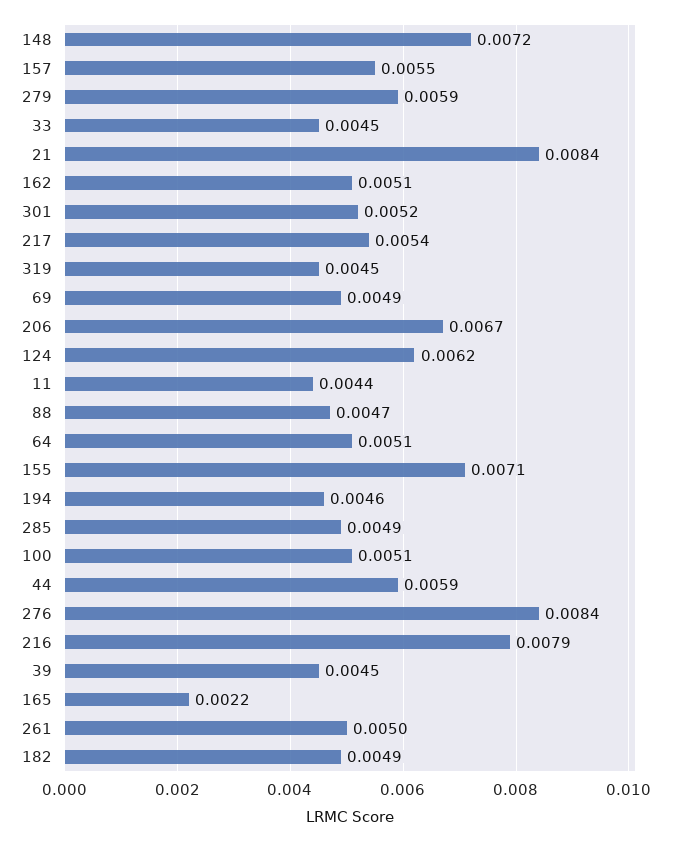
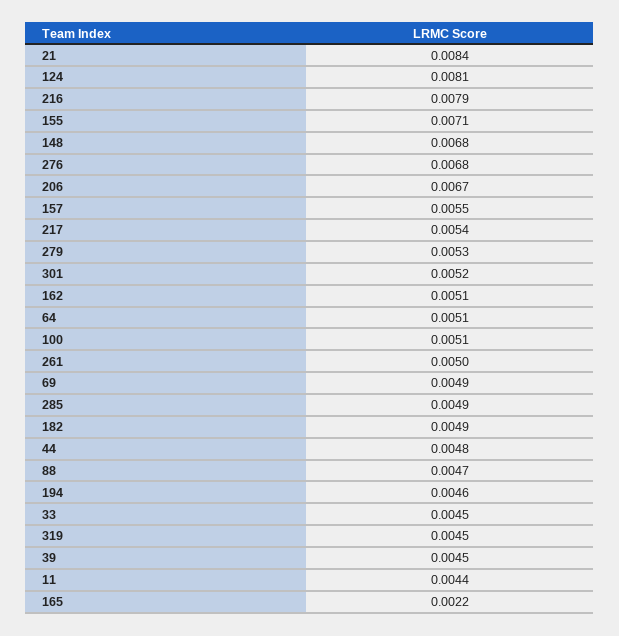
  {
-   "148": 0.0072,
+   "148": 0.0068,
    "157": 0.0055,
-   "279": 0.0059,
+   "279": 0.0053,
    "33": 0.0045,
    "21": 0.0084,
    "162": 0.0051,
    "301": 0.0052,
    "217": 0.0054,
    "319": 0.0045,
    "69": 0.0049,
    "206": 0.0067,
-   "124": 0.0062,
+   "124": 0.0081,
    "11": 0.0044,
    "88": 0.0047,
    "64": 0.0051,
    "155": 0.0071,
    "194": 0.0046,
    "285": 0.0049,
    "100": 0.0051,
-   "44": 0.0059,
+   "44": 0.0048,
-   "276": 0.0084,
+   "276": 0.0068,
    "216": 0.0079,
    "39": 0.0045,
    "165": 0.0022,
    "261": 0.005,
    "182": 0.0049
  }

